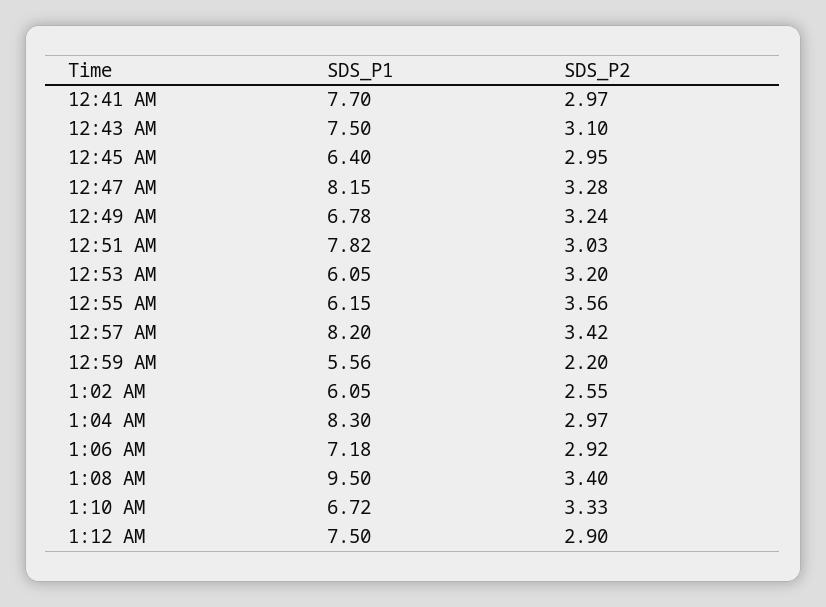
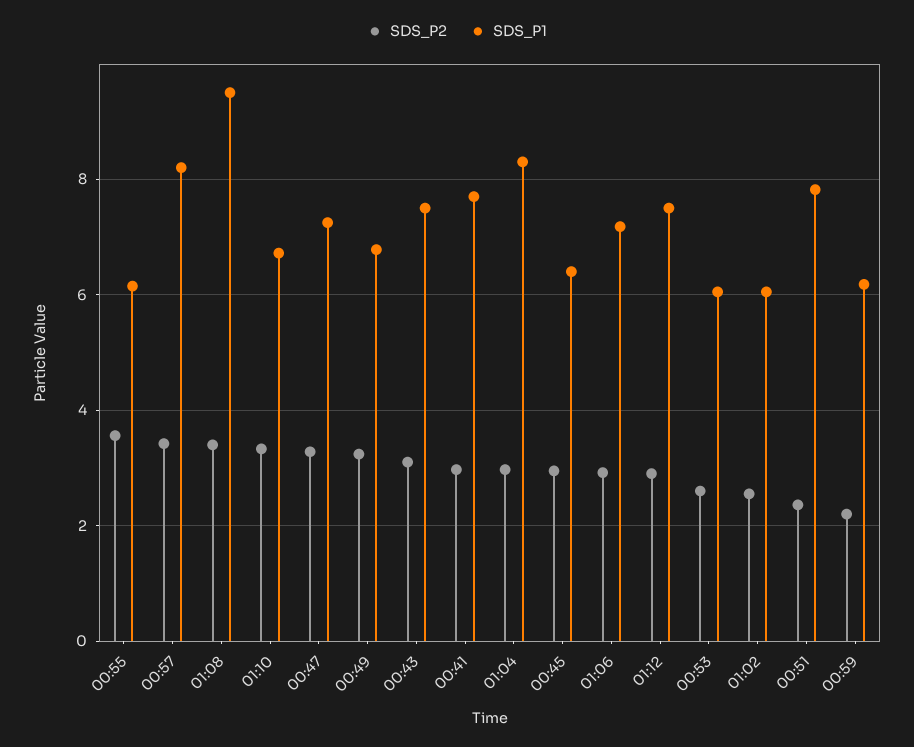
  {
    "SDS_P1": {
      "12:41 AM": 7.7,
      "12:43 AM": 7.5,
      "12:45 AM": 6.4,
-     "12:47 AM": 8.15,
+     "12:47 AM": 7.2,
      "12:49 AM": 6.78,
      "12:51 AM": 7.82,
      "12:53 AM": 6.05,
      "12:55 AM": 6.15,
      "12:57 AM": 8.2,
-     "12:59 AM": 5.56,
+     "12:59 AM": 6.2,
      "1:02 AM": 6.05,
      "1:04 AM": 8.3,
      "1:06 AM": 7.18,
      "1:08 AM": 9.5,
      "1:10 AM": 6.72,
      "1:12 AM": 7.5
    },
    "SDS_P2": {
      "12:41 AM": 2.97,
      "12:43 AM": 3.1,
      "12:45 AM": 2.95,
      "12:47 AM": 3.28,
      "12:49 AM": 3.24,
-     "12:51 AM": 3.03,
+     "12:51 AM": 2.4,
-     "12:53 AM": 3.2,
+     "12:53 AM": 2.6,
      "12:55 AM": 3.56,
      "12:57 AM": 3.42,
      "12:59 AM": 2.2,
      "1:02 AM": 2.55,
      "1:04 AM": 2.97,
      "1:06 AM": 2.92,
      "1:08 AM": 3.4,
      "1:10 AM": 3.33,
      "1:12 AM": 2.9
    }
  }

